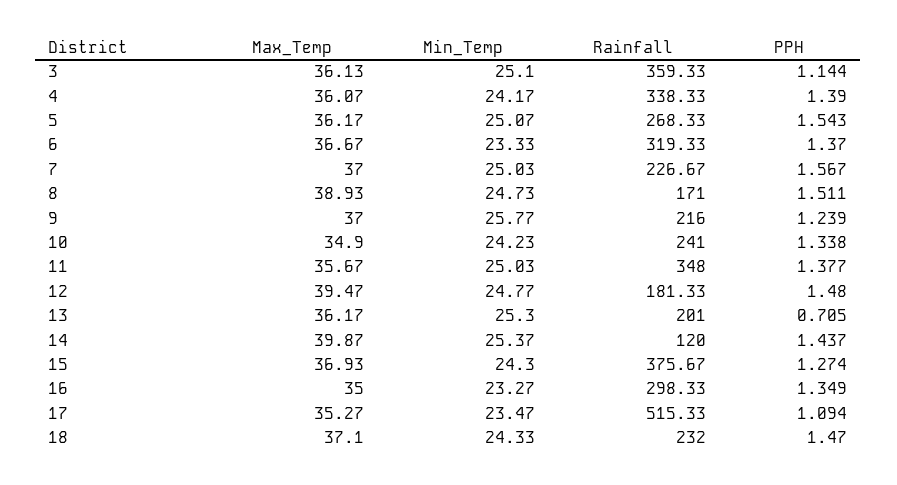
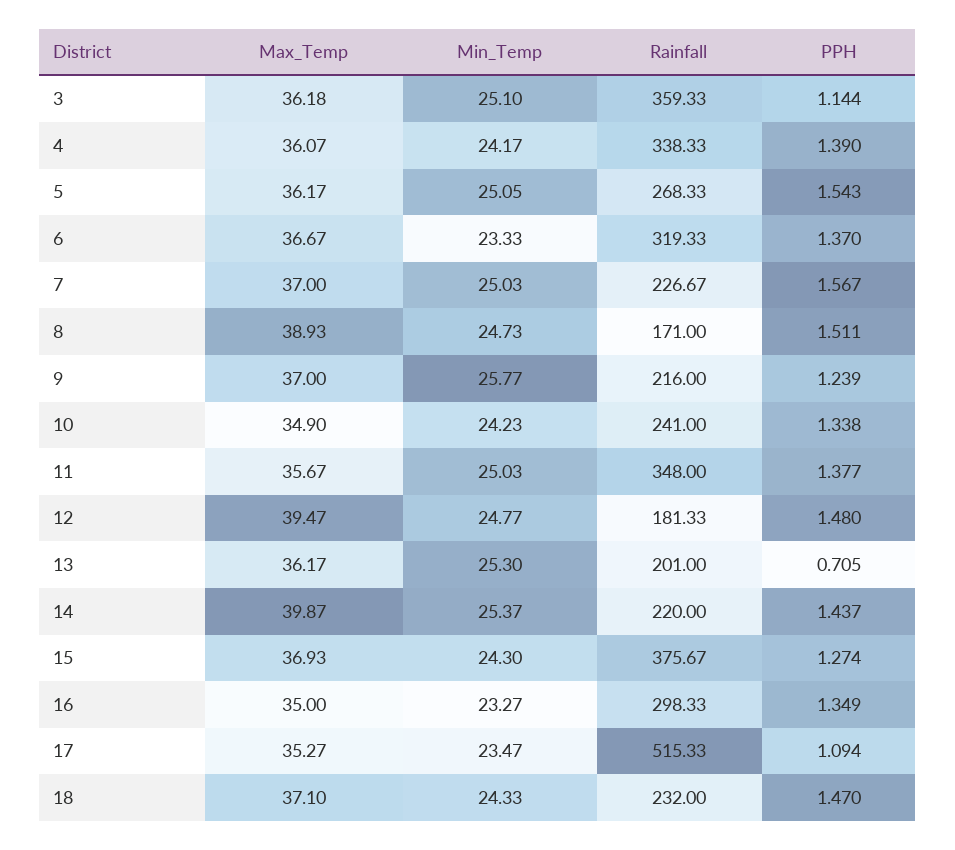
  {
    "Max_Temp": {
-     "3": 36.13,
+     "3": 36.18,
      "4": 36.07,
      "5": 36.17,
      "6": 36.67,
      "7": 37,
      "8": 38.93,
      "9": 37,
      "10": 34.9,
      "11": 35.67,
      "12": 39.47,
      "13": 36.17,
      "14": 39.87,
      "15": 36.93,
      "16": 35,
      "17": 35.27,
      "18": 37.1
    },
    "Min_Temp": {
      "3": 25.1,
      "4": 24.17,
-     "5": 25.07,
+     "5": 25.05,
      "6": 23.33,
      "7": 25.03,
      "8": 24.73,
      "9": 25.77,
      "10": 24.23,
      "11": 25.03,
      "12": 24.77,
      "13": 25.3,
      "14": 25.37,
      "15": 24.3,
      "16": 23.27,
      "17": 23.47,
      "18": 24.33
    },
    "Rainfall": {
      "3": 359.33,
      "4": 338.33,
      "5": 268.33,
      "6": 319.33,
      "7": 226.67,
      "8": 171,
      "9": 216,
      "10": 241,
      "11": 348,
      "12": 181.33,
      "13": 201,
-     "14": 120,
+     "14": 220,
      "15": 375.67,
      "16": 298.33,
      "17": 515.33,
      "18": 232
    },
    "PPH": {
      "3": 1.144,
      "4": 1.39,
      "5": 1.543,
      "6": 1.37,
      "7": 1.567,
      "8": 1.511,
      "9": 1.239,
      "10": 1.338,
      "11": 1.377,
      "12": 1.48,
      "13": 0.705,
      "14": 1.437,
      "15": 1.274,
      "16": 1.349,
      "17": 1.094,
      "18": 1.47
    }
  }

